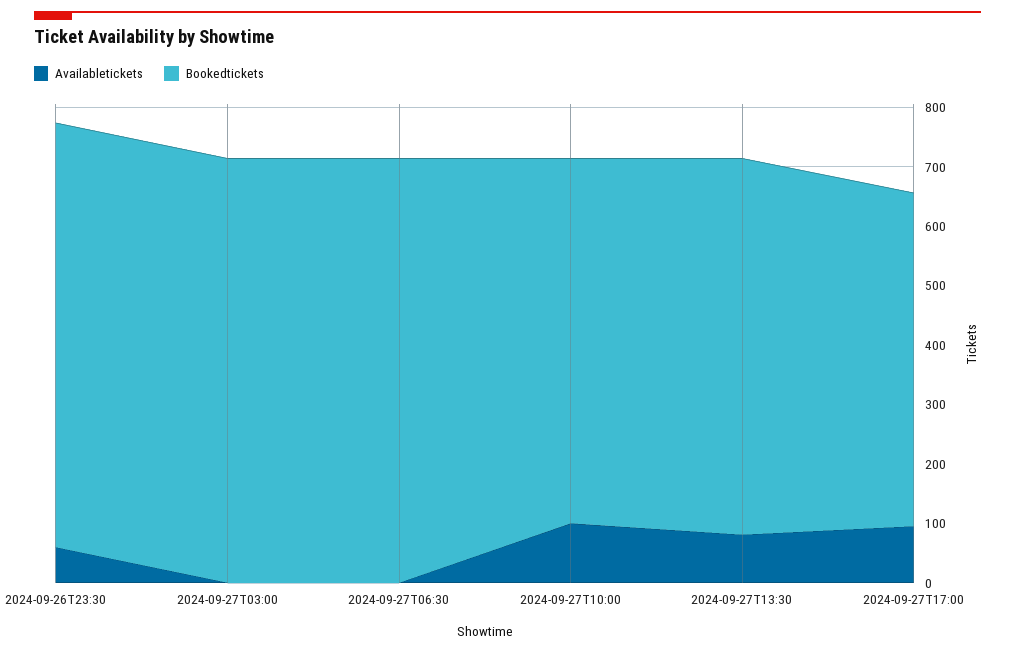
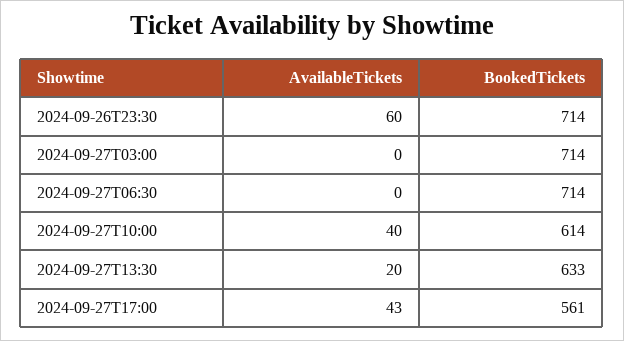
  {
    "Availabletickets": {
      "2024-09-26T23:30": 60,
      "2024-09-27T03:00": 0,
      "2024-09-27T06:30": 0,
-     "2024-09-27T10:00": 100,
+     "2024-09-27T10:00": 40,
-     "2024-09-27T13:30": 80,
+     "2024-09-27T13:30": 20,
-     "2024-09-27T17:00": 100
+     "2024-09-27T17:00": 43
    },
    "Bookedtickets": {
      "2024-09-26T23:30": 714,
      "2024-09-27T03:00": 714,
      "2024-09-27T06:30": 714,
      "2024-09-27T10:00": 614,
      "2024-09-27T13:30": 633,
      "2024-09-27T17:00": 561
    }
  }

